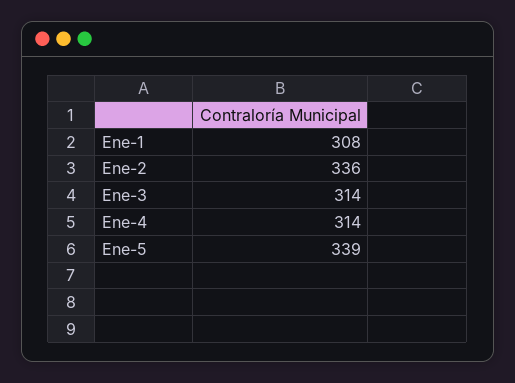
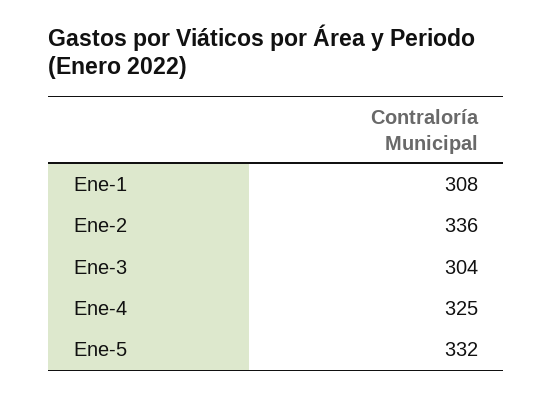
  {
    "Ene-1": 308,
    "Ene-2": 336,
-   "Ene-3": 314,
+   "Ene-3": 304,
-   "Ene-4": 314,
+   "Ene-4": 325,
-   "Ene-5": 339
+   "Ene-5": 332
  }

